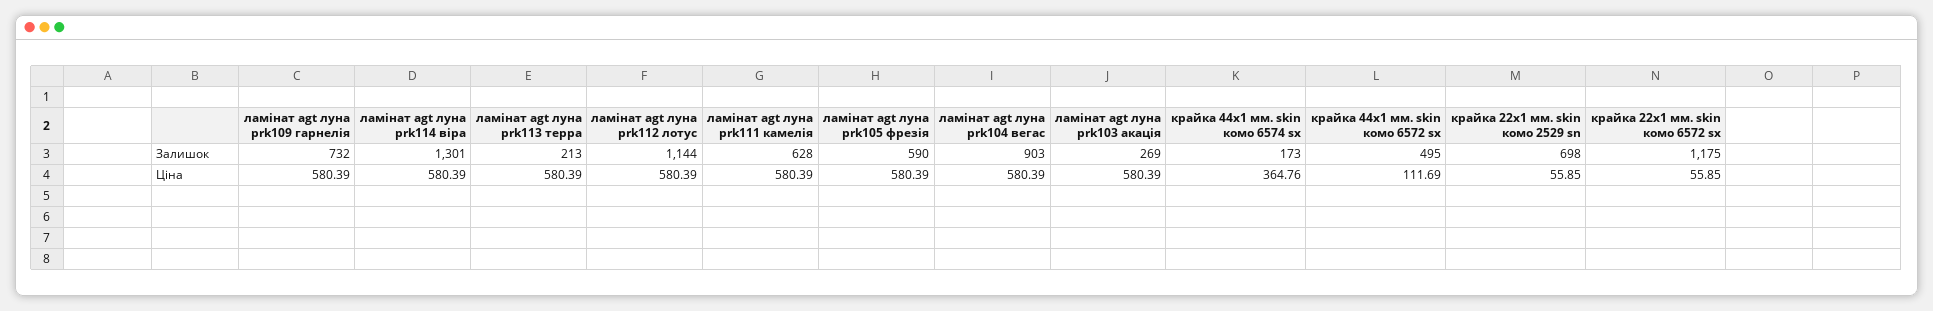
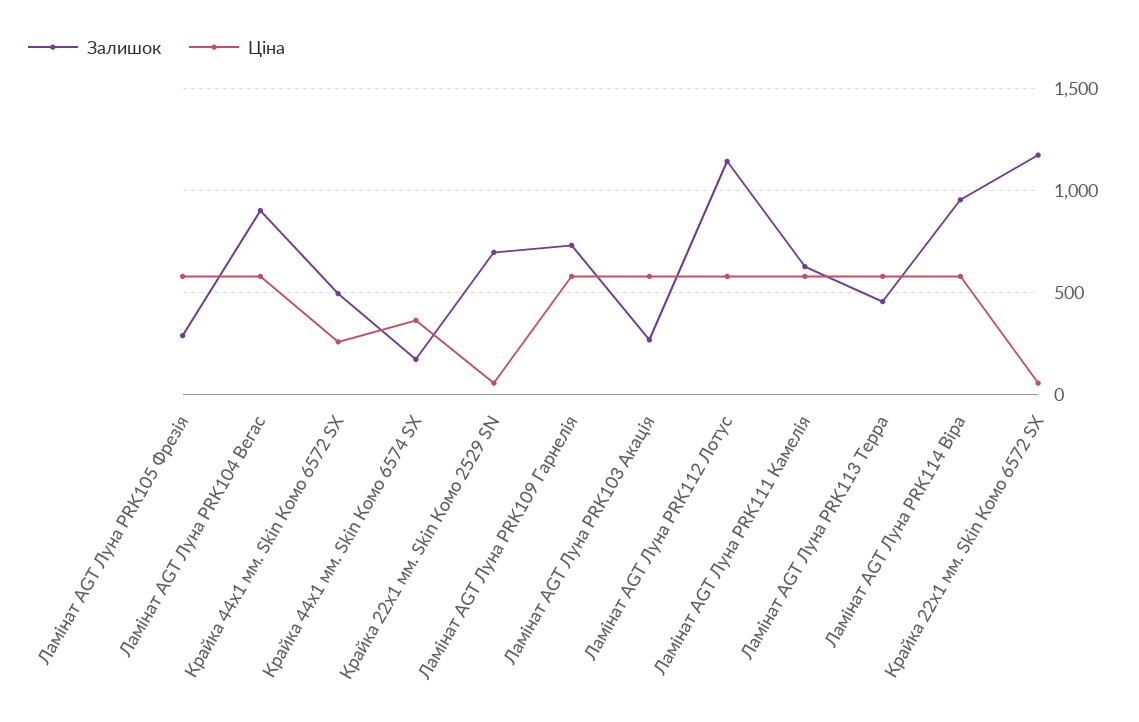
  {
    "Залишок": {
      "ламінат agt луна prk109 гарнелія": 732,
-     "ламінат agt луна prk114 віра": 1301,
+     "ламінат agt луна prk114 віра": 950,
-     "ламінат agt луна prk113 терра": 213,
+     "ламінат agt луна prk113 терра": 450,
      "ламінат agt луна prk112 лотус": 1144,
      "ламінат agt луна prk111 камелія": 628,
-     "ламінат agt луна prk105 фрезія": 590,
+     "ламінат agt луна prk105 фрезія": 300,
      "ламінат agt луна prk104 вегас": 903,
      "ламінат agt луна prk103 акація": 269,
      "крайка 44x1 мм. skin комо 6574 sx": 173,
      "крайка 44x1 мм. skin комо 6572 sx": 495,
      "крайка 22x1 мм. skin комо 2529 sn": 698,
      "крайка 22x1 мм. skin комо 6572 sx": 1175
    },
    "Ціна": {
      "ламінат agt луна prk109 гарнелія": 580.39,
      "ламінат agt луна prk114 віра": 580.39,
      "ламінат agt луна prk113 терра": 580.39,
      "ламінат agt луна prk112 лотус": 580.39,
      "ламінат agt луна prk111 камелія": 580.39,
      "ламінат agt луна prk105 фрезія": 580.39,
      "ламінат agt луна prk104 вегас": 580.39,
      "ламінат agt луна prk103 акація": 580.39,
      "крайка 44x1 мм. skin комо 6574 sx": 364.76,
-     "крайка 44x1 мм. skin комо 6572 sx": 111.69,
+     "крайка 44x1 мм. skin комо 6572 sx": 250,
      "крайка 22x1 мм. skin комо 2529 sn": 55.85,
      "крайка 22x1 мм. skin комо 6572 sx": 55.85
    }
  }

